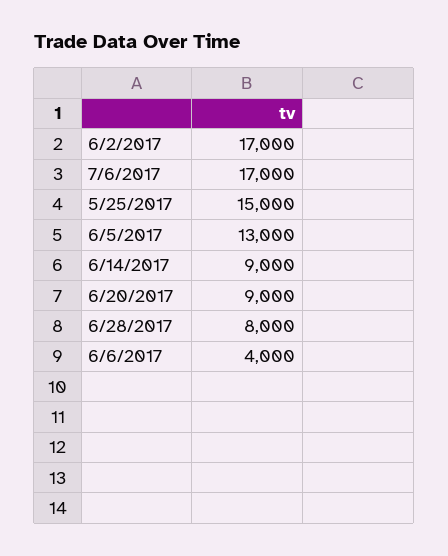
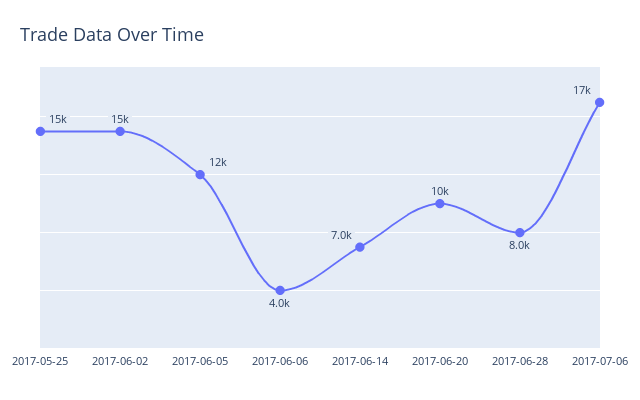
  {
-   "6/2/2017": 17000,
+   "6/2/2017": 15000,
    "7/6/2017": 17000,
    "5/25/2017": 15000,
-   "6/5/2017": 13000,
+   "6/5/2017": 12000,
-   "6/14/2017": 9000,
+   "6/14/2017": 7000,
-   "6/20/2017": 9000,
+   "6/20/2017": 10000,
    "6/28/2017": 8000,
    "6/6/2017": 4000
  }

